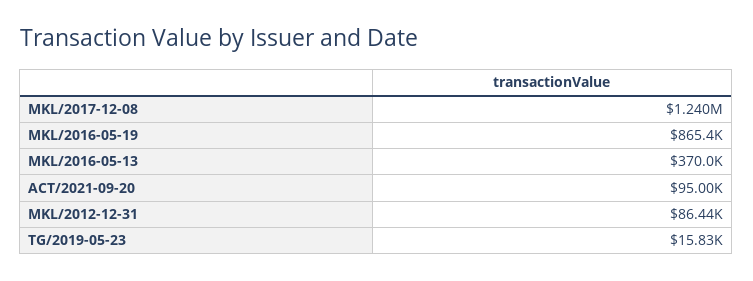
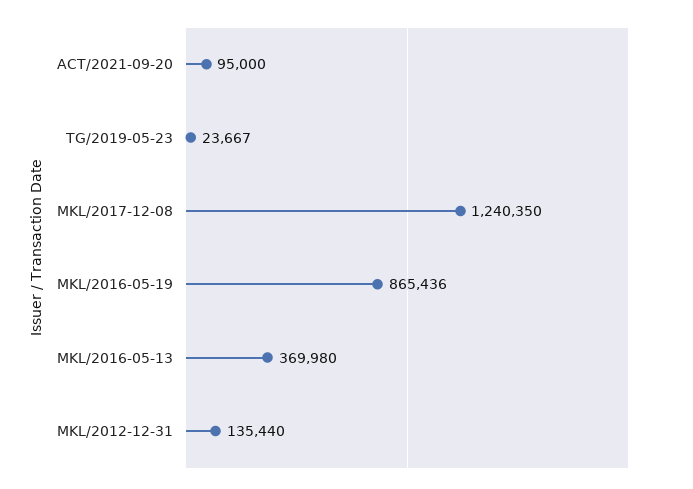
  {
    "MKL/2017-12-08": 1240350,
    "MKL/2016-05-19": 865436,
    "MKL/2016-05-13": 369980,
    "ACT/2021-09-20": 95000,
-   "MKL/2012-12-31": 86440,
+   "MKL/2012-12-31": 135440,
-   "TG/2019-05-23": 15830
+   "TG/2019-05-23": 23667
  }

